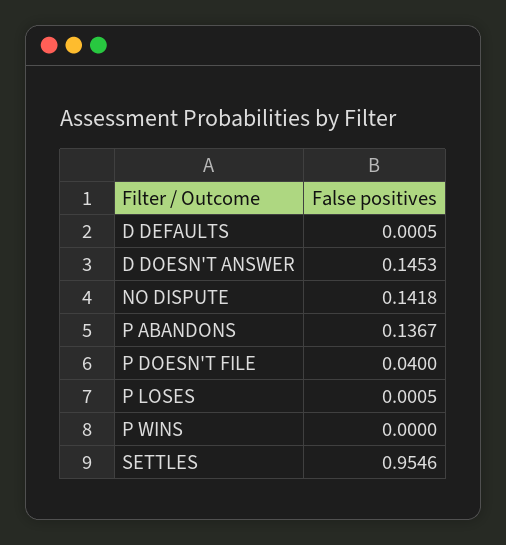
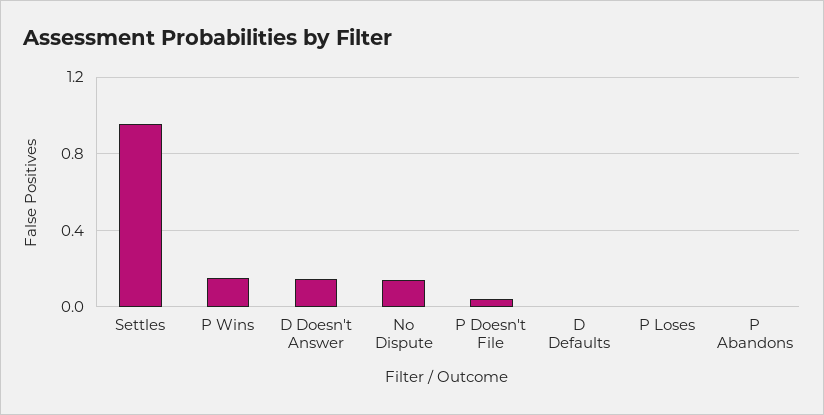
  {
    "D DEFAULTS": 0.0005,
    "D DOESN'T ANSWER": 0.1453,
    "NO DISPUTE": 0.1418,
-   "P ABANDONS": 0.1367,
+   "P ABANDONS": 0,
    "P DOESN'T FILE": 0.04,
    "P LOSES": 0.0005,
-   "P WINS": 0,
+   "P WINS": 0.15,
    "SETTLES": 0.9546
  }

